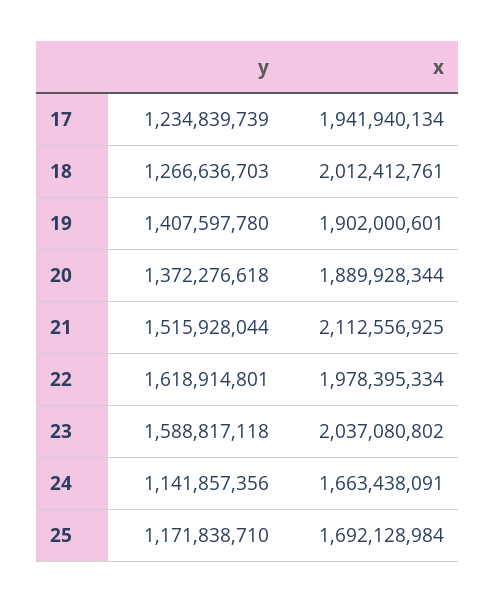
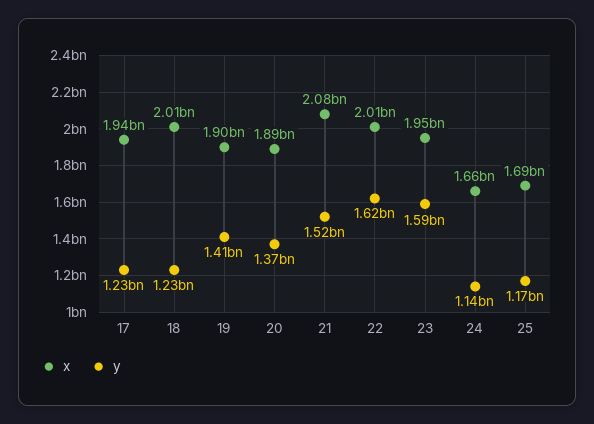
  {
    "y": {
      "17": 1234839739,
-     "18": 1266636703,
+     "18": 1230000000,
      "19": 1407597780,
      "20": 1372276618,
      "21": 1515928044,
      "22": 1618914801,
      "23": 1588817118,
      "24": 1141857356,
      "25": 1171838710
    },
    "x": {
      "17": 1941940134,
      "18": 2012412761,
      "19": 1902000601,
      "20": 1889928344,
-     "21": 2112556925,
+     "21": 2080000000,
-     "22": 1978395334,
+     "22": 2010000000,
-     "23": 2037080802,
+     "23": 1950000000,
      "24": 1663438091,
      "25": 1692128984
    }
  }

